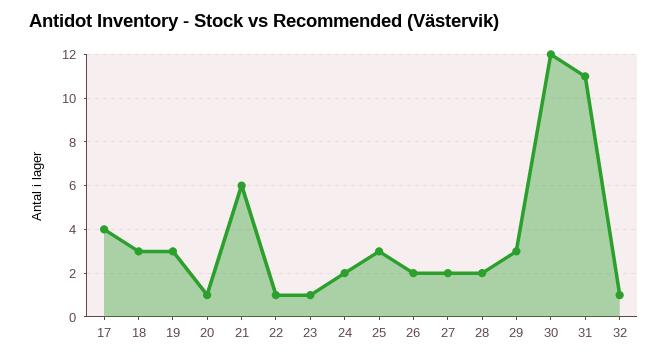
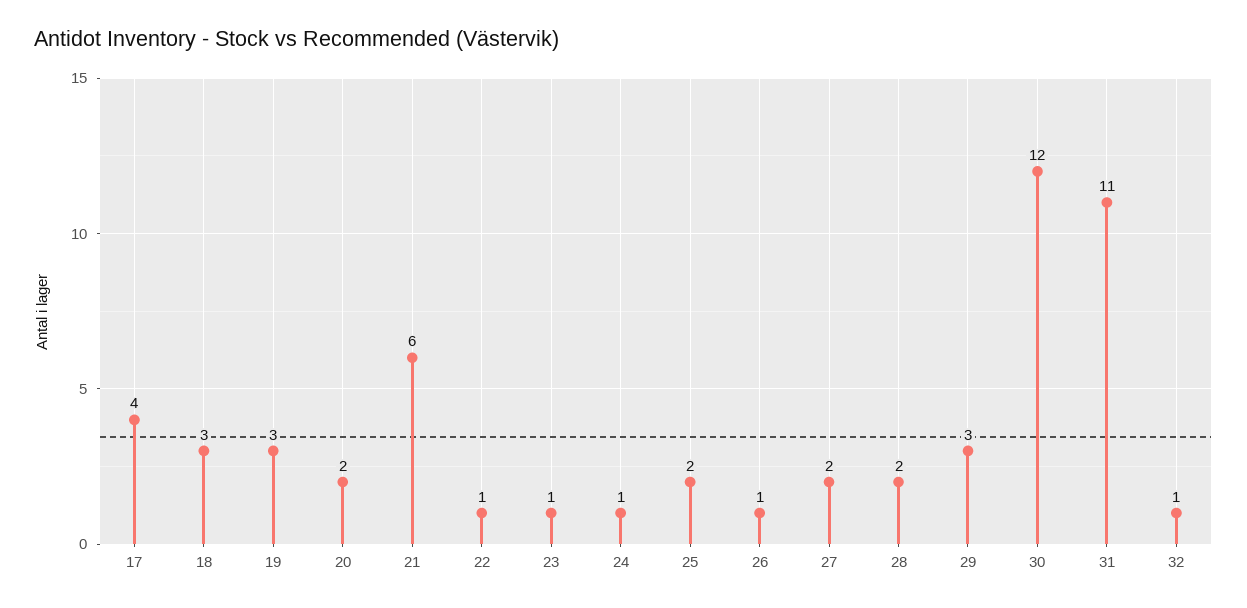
  {
    "17": 4,
    "18": 3,
    "19": 3,
-   "20": 1,
+   "20": 2,
    "21": 6,
    "22": 1,
    "23": 1,
-   "24": 2,
+   "24": 1,
-   "25": 3,
+   "25": 2,
-   "26": 2,
+   "26": 1,
    "27": 2,
    "28": 2,
    "29": 3,
    "30": 12,
    "31": 11,
    "32": 1
  }

